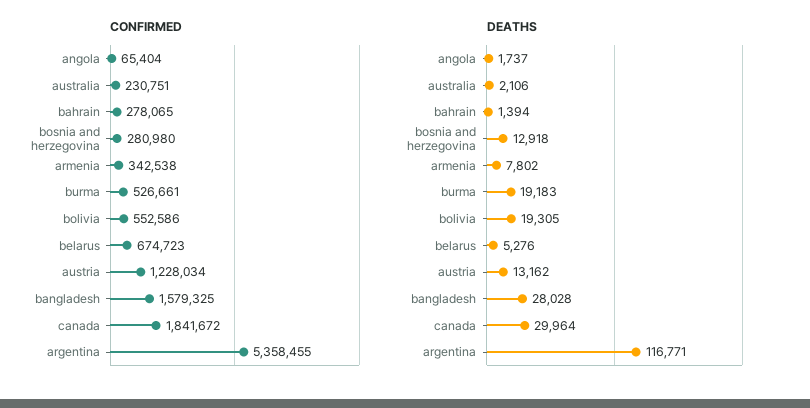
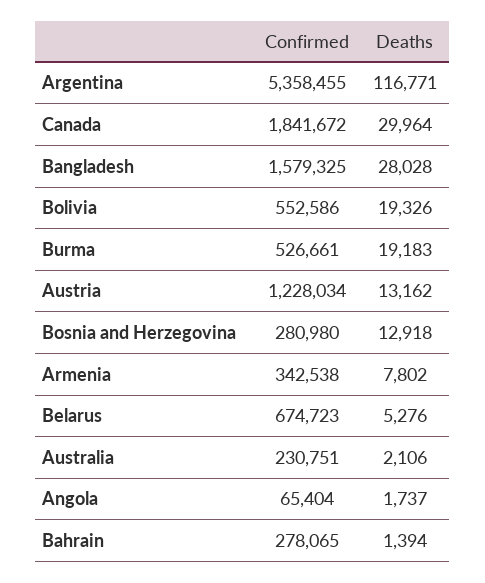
  {
    "CONFIRMED": {
      "angola": 65404,
      "australia": 230751,
      "bahrain": 278065,
      "bosnia and herzegovina": 280980,
      "armenia": 342538,
      "burma": 526661,
      "bolivia": 552586,
      "belarus": 674723,
      "austria": 1228034,
      "bangladesh": 1579325,
      "canada": 1841672,
      "argentina": 5358455
    },
    "DEATHS": {
      "angola": 1737,
      "australia": 2106,
      "bahrain": 1394,
      "bosnia and herzegovina": 12918,
      "armenia": 7802,
      "burma": 19183,
-     "bolivia": 19305,
+     "bolivia": 19326,
      "belarus": 5276,
      "austria": 13162,
      "bangladesh": 28028,
      "canada": 29964,
      "argentina": 116771
    }
  }

